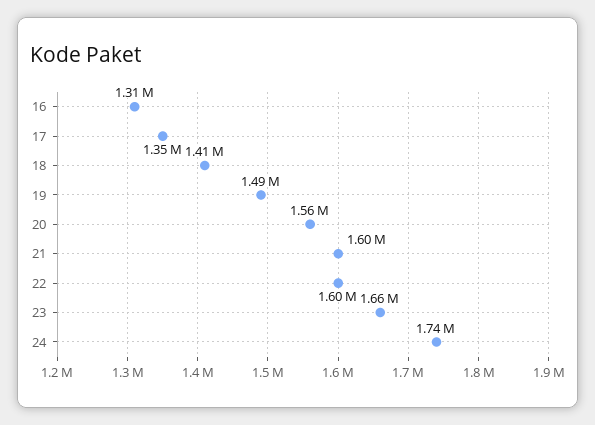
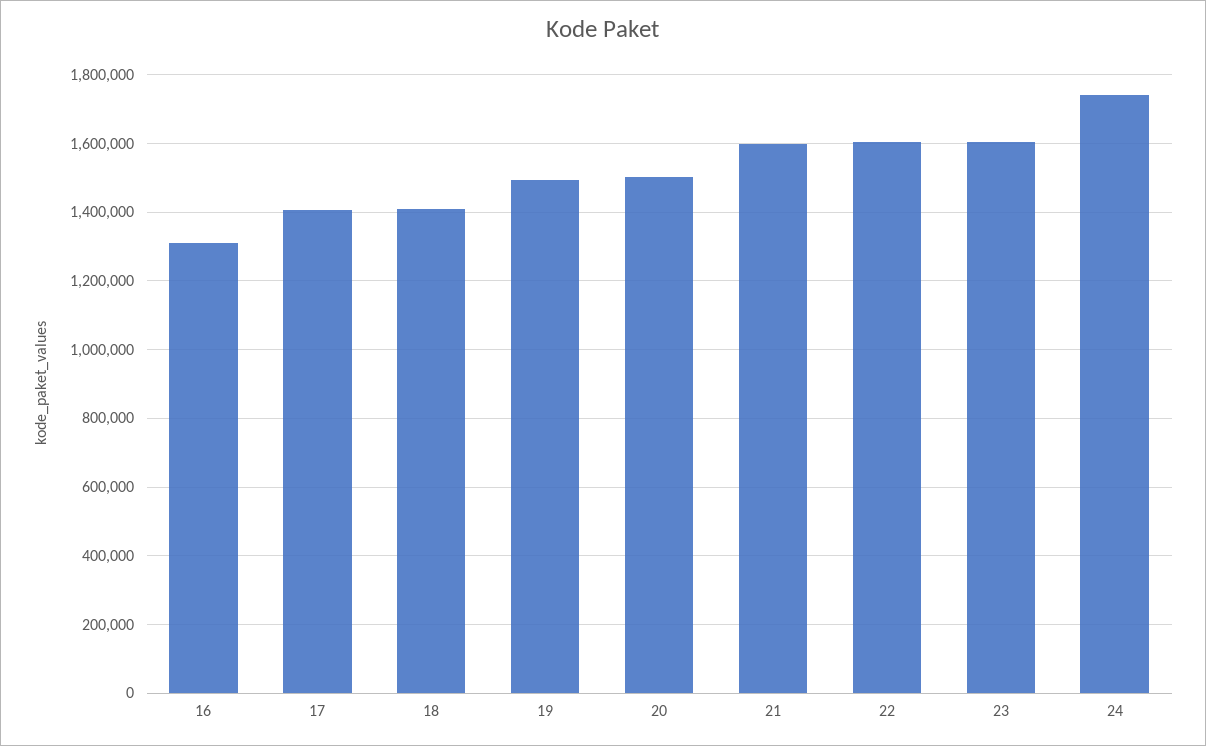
  {
    "16": 1310000,
-   "17": 1350000,
+   "17": 1400000,
    "18": 1410000,
    "19": 1490000,
-   "20": 1560000,
+   "20": 1500000,
    "21": 1600000,
    "22": 1600000,
-   "23": 1660000,
+   "23": 1600000,
    "24": 1740000
  }

